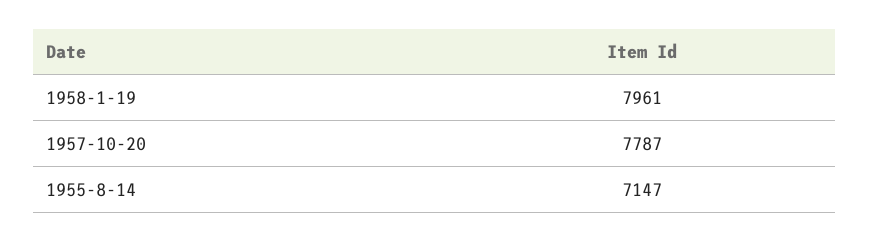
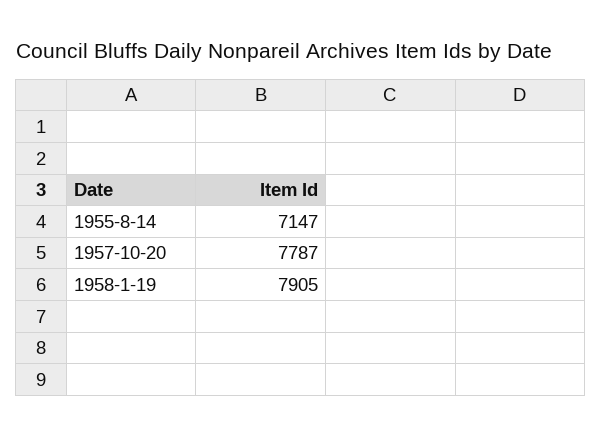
  {
-   "1958-1-19": 7961,
+   "1958-1-19": 7905,
    "1957-10-20": 7787,
    "1955-8-14": 7147
  }

